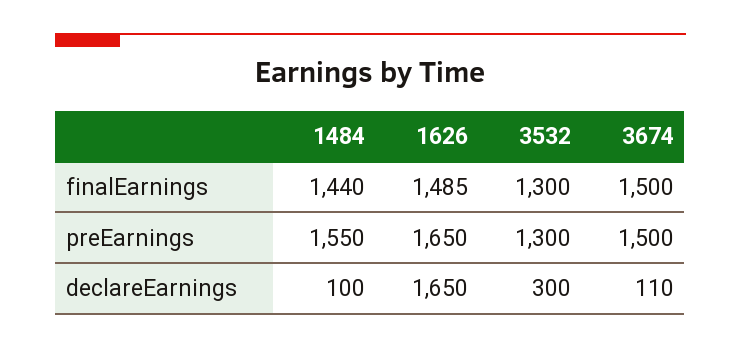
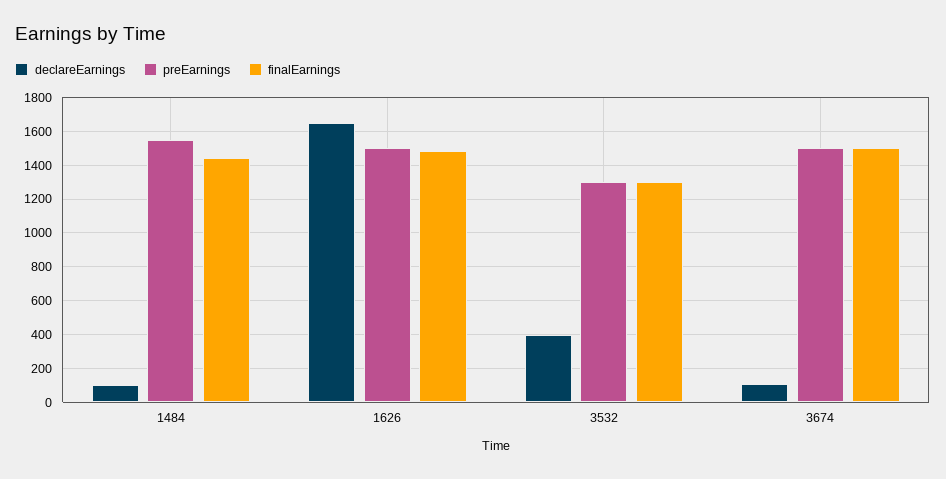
  {
    "finalEarnings": {
      "1484": 1440,
      "1626": 1485,
      "3532": 1300,
      "3674": 1500
    },
    "preEarnings": {
      "1484": 1550,
-     "1626": 1650,
+     "1626": 1500,
      "3532": 1300,
      "3674": 1500
    },
    "declareEarnings": {
      "1484": 100,
      "1626": 1650,
-     "3532": 300,
+     "3532": 400,
      "3674": 110
    }
  }

